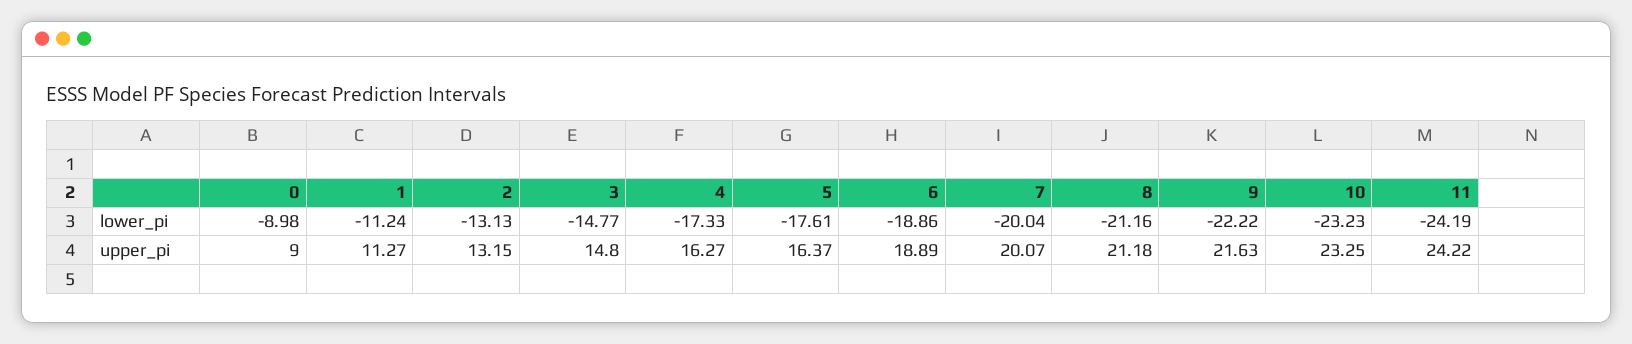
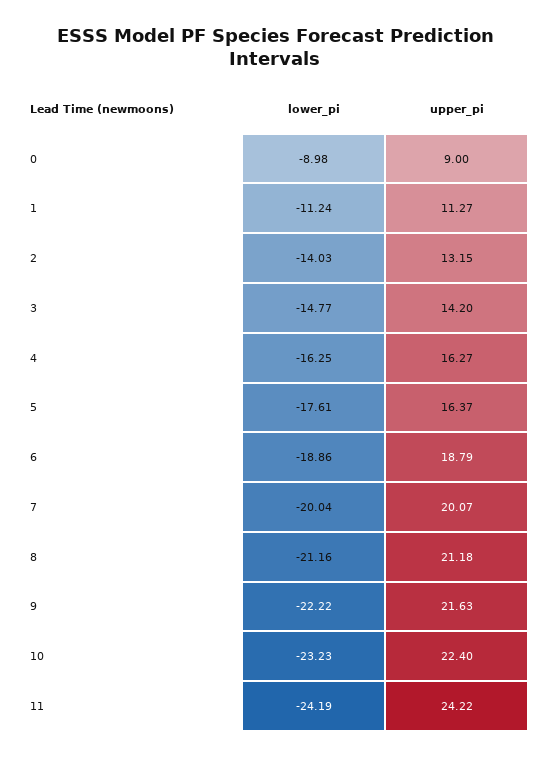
  {
    "0": {
      "lower_pi": -8.98,
      "upper_pi": 9
    },
    "1": {
      "lower_pi": -11.24,
      "upper_pi": 11.27
    },
    "2": {
-     "lower_pi": -13.13,
+     "lower_pi": -14.03,
      "upper_pi": 13.15
    },
    "3": {
      "lower_pi": -14.77,
-     "upper_pi": 14.8
+     "upper_pi": 14.2
    },
    "4": {
-     "lower_pi": -17.33,
+     "lower_pi": -16.25,
      "upper_pi": 16.27
    },
    "5": {
      "lower_pi": -17.61,
      "upper_pi": 16.37
    },
    "6": {
      "lower_pi": -18.86,
-     "upper_pi": 18.89
+     "upper_pi": 18.79
    },
    "7": {
      "lower_pi": -20.04,
      "upper_pi": 20.07
    },
    "8": {
      "lower_pi": -21.16,
      "upper_pi": 21.18
    },
    "9": {
      "lower_pi": -22.22,
      "upper_pi": 21.63
    },
    "10": {
      "lower_pi": -23.23,
-     "upper_pi": 23.25
+     "upper_pi": 22.4
    },
    "11": {
      "lower_pi": -24.19,
      "upper_pi": 24.22
    }
  }

